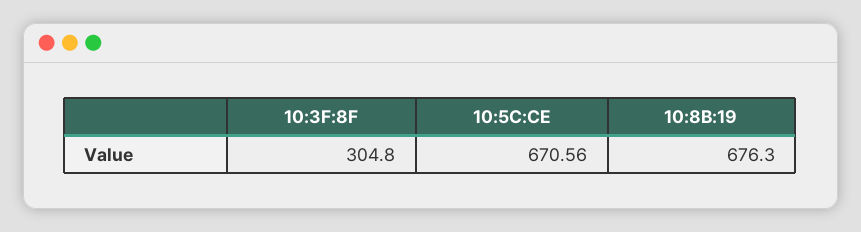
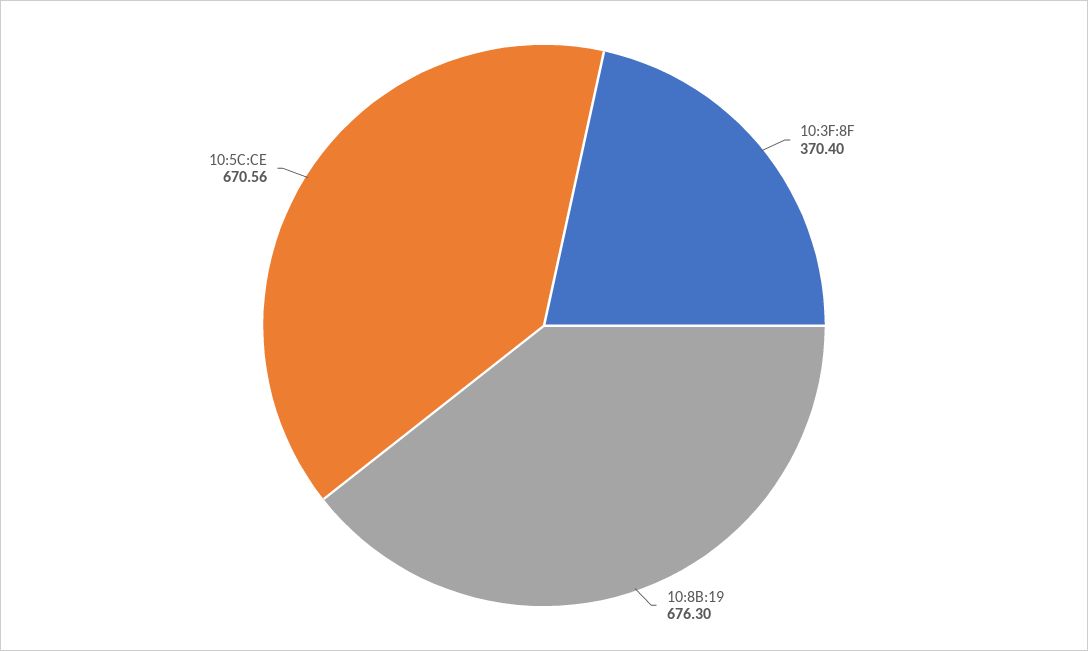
  {
-   "10:3F:8F": 304.8,
+   "10:3F:8F": 370.4,
    "10:5C:CE": 670.56,
    "10:8B:19": 676.3
  }

